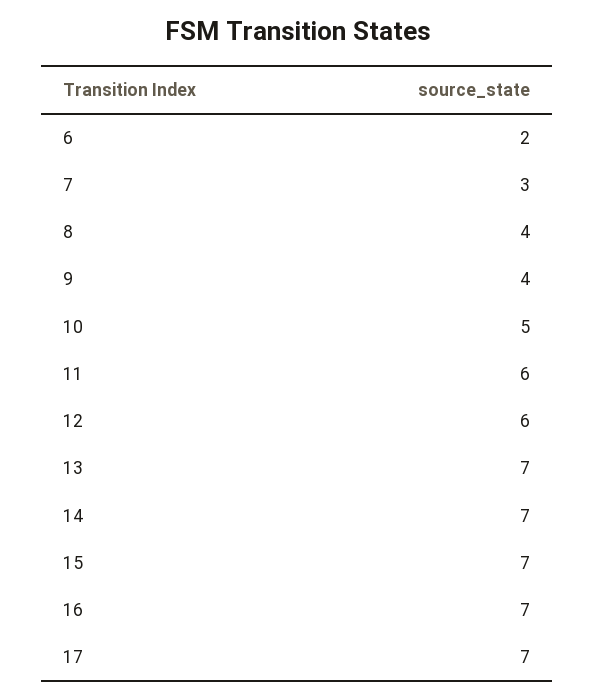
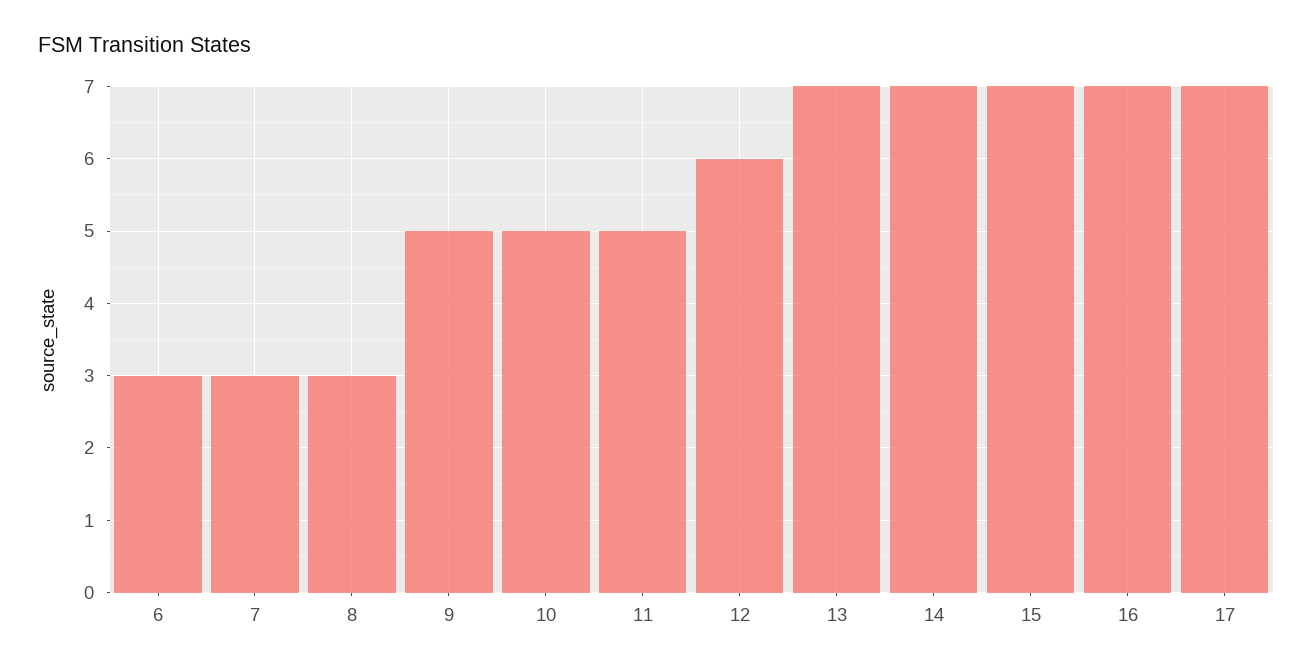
  {
-   "6": 2,
+   "6": 3,
    "7": 3,
-   "8": 4,
+   "8": 3,
-   "9": 4,
+   "9": 5,
    "10": 5,
-   "11": 6,
+   "11": 5,
    "12": 6,
    "13": 7,
    "14": 7,
    "15": 7,
    "16": 7,
    "17": 7
  }

